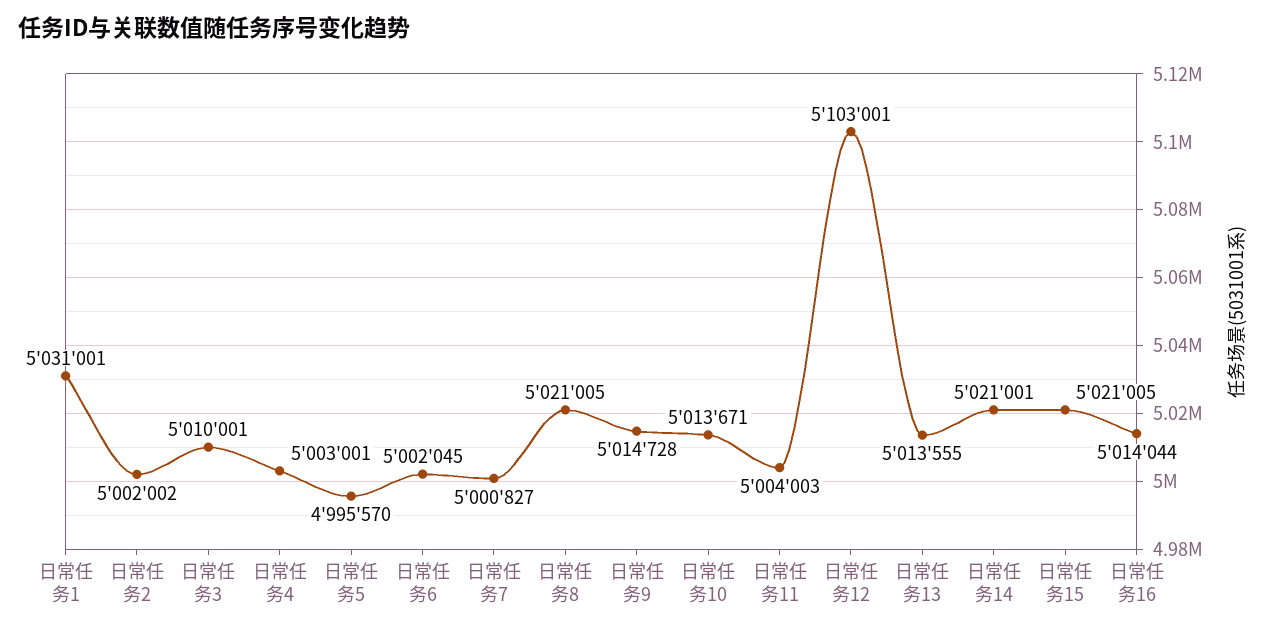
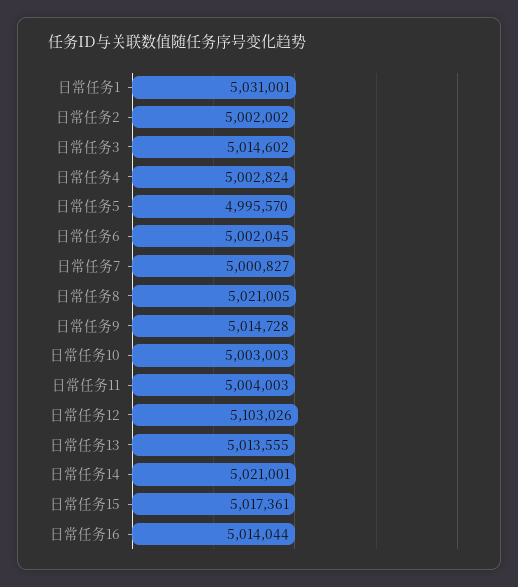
  {
    "日常任务1": 5031001,
    "日常任务2": 5002002,
-   "日常任务3": 5010001,
+   "日常任务3": 5014602,
-   "日常任务4": 5003001,
+   "日常任务4": 5002824,
    "日常任务5": 4995570,
    "日常任务6": 5002045,
    "日常任务7": 5000827,
    "日常任务8": 5021005,
    "日常任务9": 5014728,
-   "日常任务10": 5013671,
+   "日常任务10": 5003003,
    "日常任务11": 5004003,
-   "日常任务12": 5103001,
+   "日常任务12": 5103026,
    "日常任务13": 5013555,
    "日常任务14": 5021001,
-   "日常任务15": 5021005,
+   "日常任务15": 5017361,
    "日常任务16": 5014044
  }

